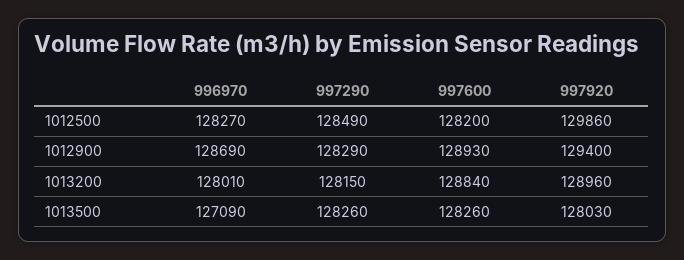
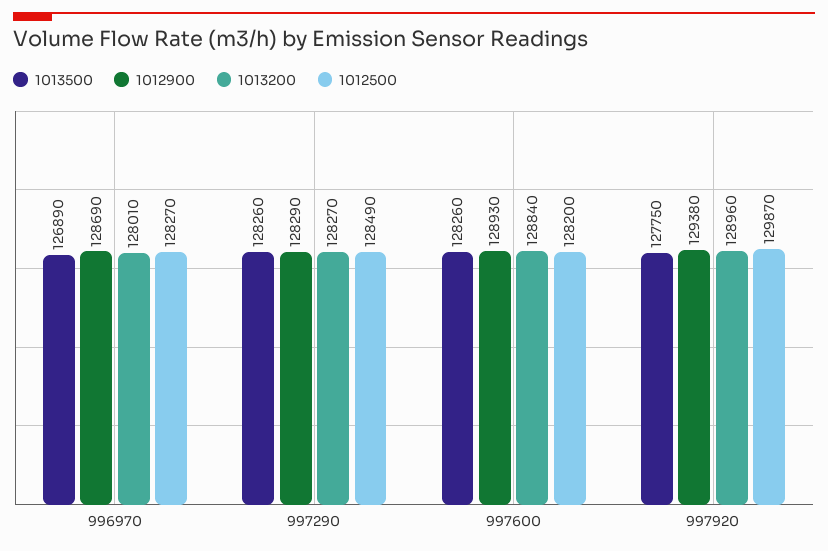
  {
    "1012500": {
      "996970": 128270,
      "997290": 128490,
      "997600": 128200,
-     "997920": 129860
+     "997920": 129870
    },
    "1012900": {
      "996970": 128690,
      "997290": 128290,
      "997600": 128930,
-     "997920": 129400
+     "997920": 129380
    },
    "1013200": {
      "996970": 128010,
-     "997290": 128150,
+     "997290": 128270,
      "997600": 128840,
      "997920": 128960
    },
    "1013500": {
-     "996970": 127090,
+     "996970": 126890,
      "997290": 128260,
      "997600": 128260,
-     "997920": 128030
+     "997920": 127750
    }
  }

